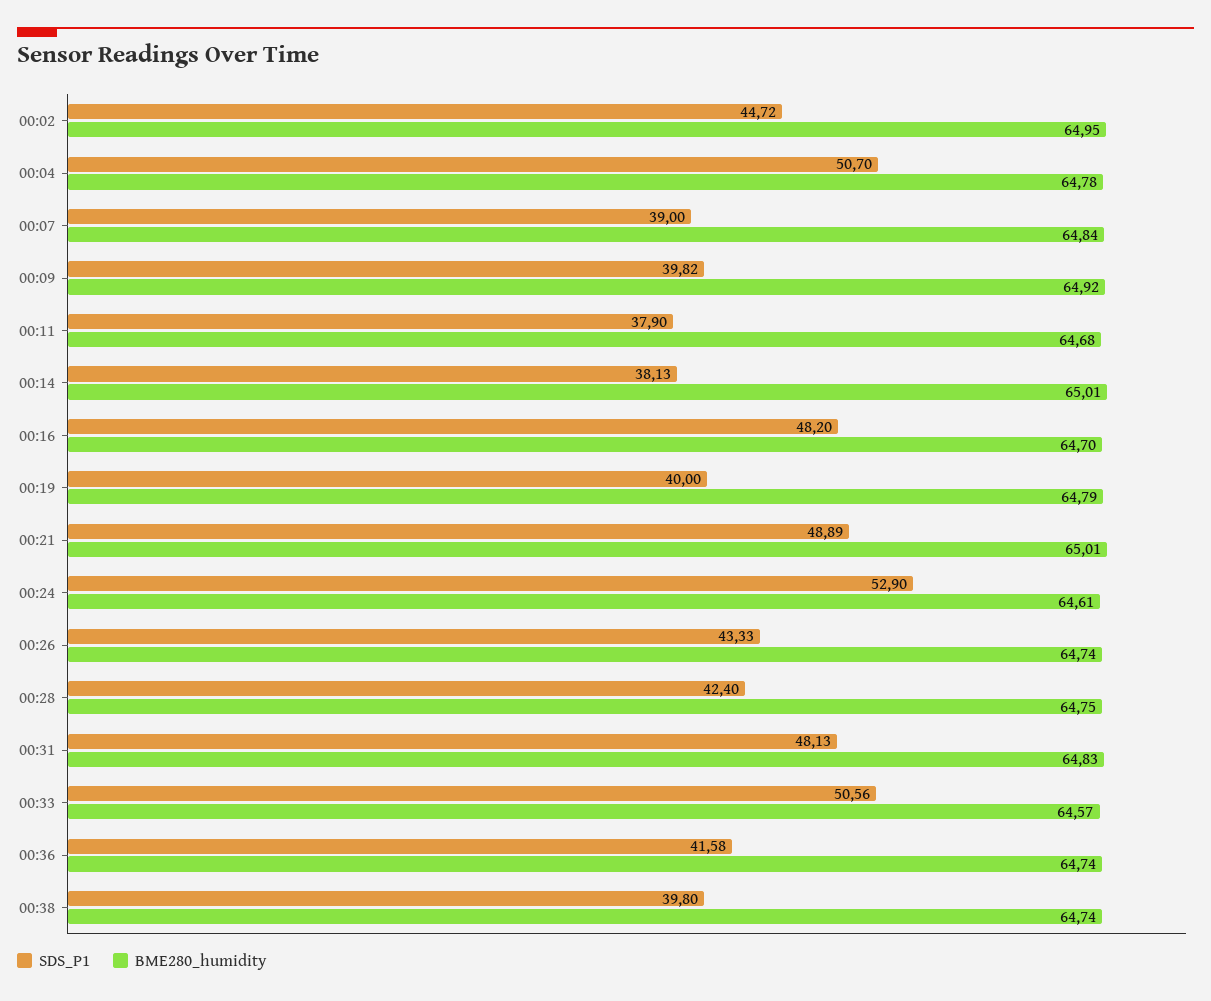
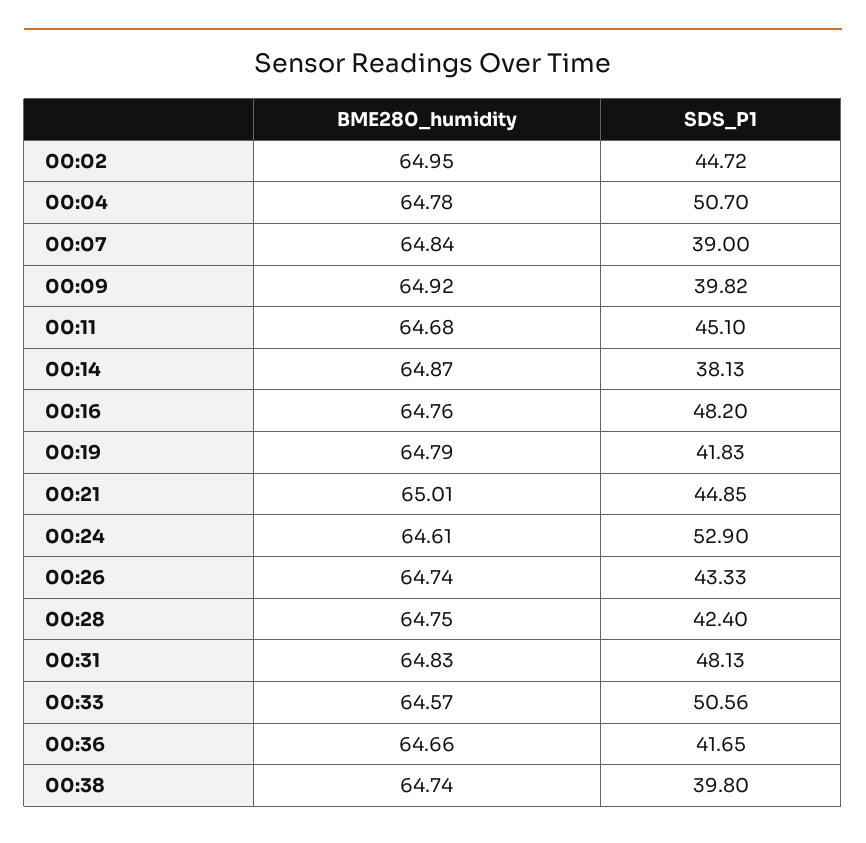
  {
    "SDS_P1": {
      "00:02": 44.72,
      "00:04": 50.7,
      "00:07": 39,
      "00:09": 39.82,
-     "00:11": 37.9,
+     "00:11": 45.1,
      "00:14": 38.13,
      "00:16": 48.2,
-     "00:19": 40,
+     "00:19": 41.83,
-     "00:21": 48.89,
+     "00:21": 44.85,
      "00:24": 52.9,
      "00:26": 43.33,
      "00:28": 42.4,
      "00:31": 48.13,
      "00:33": 50.56,
-     "00:36": 41.58,
+     "00:36": 41.65,
      "00:38": 39.8
    },
    "BME280_humidity": {
      "00:02": 64.95,
      "00:04": 64.78,
      "00:07": 64.84,
      "00:09": 64.92,
      "00:11": 64.68,
-     "00:14": 65.01,
+     "00:14": 64.87,
-     "00:16": 64.7,
+     "00:16": 64.76,
      "00:19": 64.79,
      "00:21": 65.01,
      "00:24": 64.61,
      "00:26": 64.74,
      "00:28": 64.75,
      "00:31": 64.83,
      "00:33": 64.57,
-     "00:36": 64.74,
+     "00:36": 64.66,
      "00:38": 64.74
    }
  }

